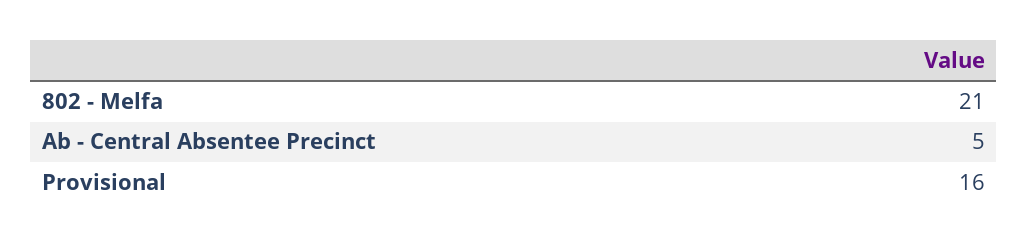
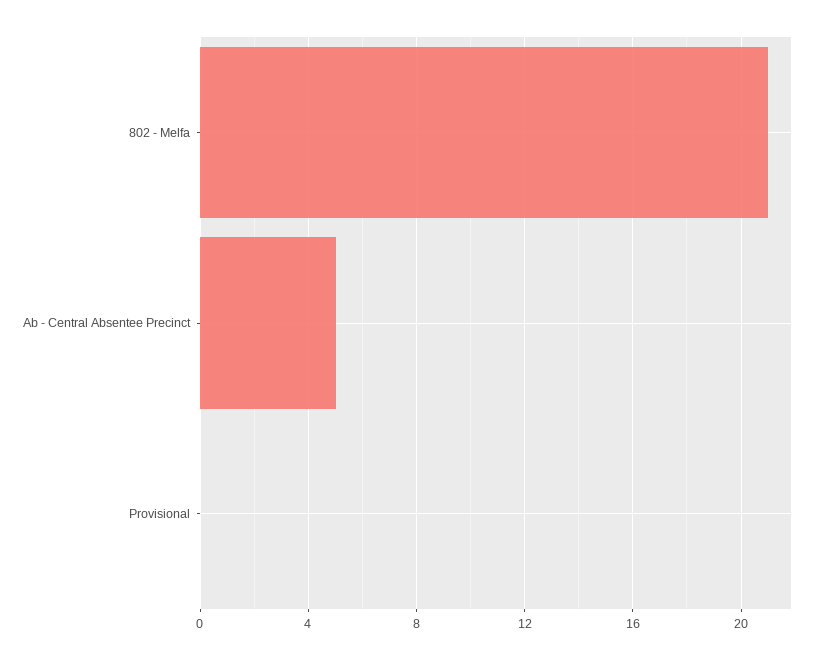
  {
    "802 - Melfa": 21,
    "Ab - Central Absentee Precinct": 5,
-   "Provisional": 16
+   "Provisional": 0
  }

